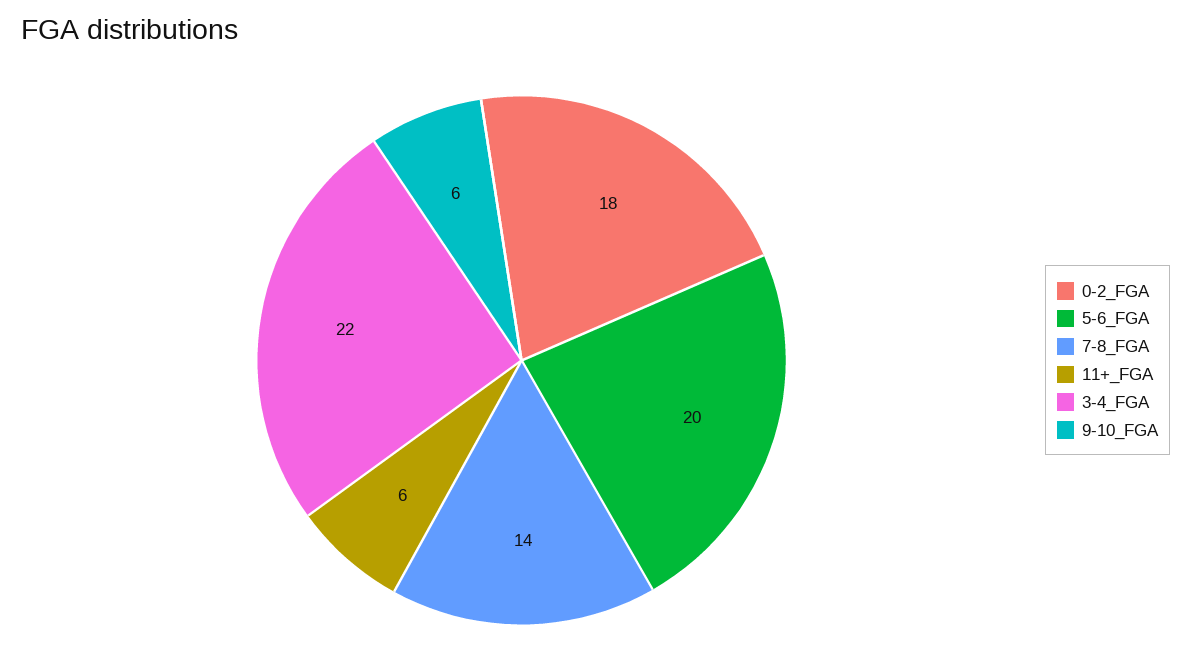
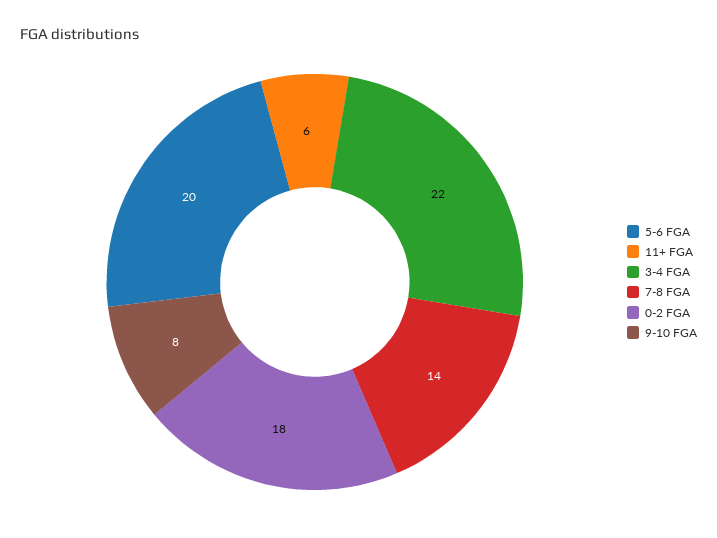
  {
    "0-2_FGA": 18,
    "5-6_FGA": 20,
    "7-8_FGA": 14,
    "11+_FGA": 6,
    "3-4_FGA": 22,
-   "9-10_FGA": 6
+   "9-10_FGA": 8
  }

